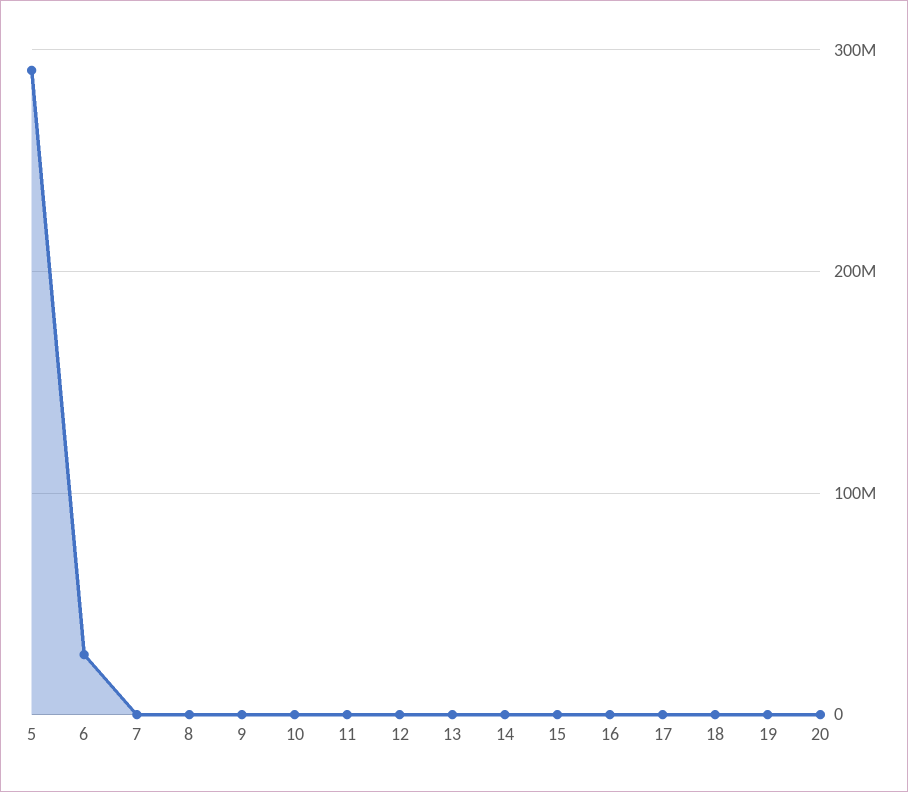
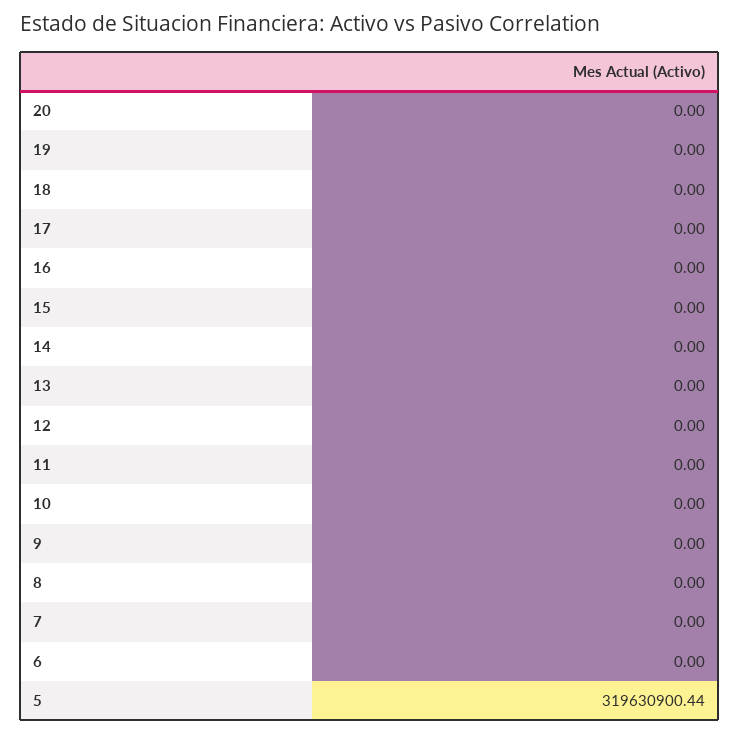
  {
-   "5": 290000000,
+   "5": 319630900.44,
-   "6": 30000000,
+   "6": 0,
    "7": 0,
    "8": 0,
    "9": 0,
    "10": 0,
    "11": 0,
    "12": 0,
    "13": 0,
    "14": 0,
    "15": 0,
    "16": 0,
    "17": 0,
    "18": 0,
    "19": 0,
    "20": 0
  }

